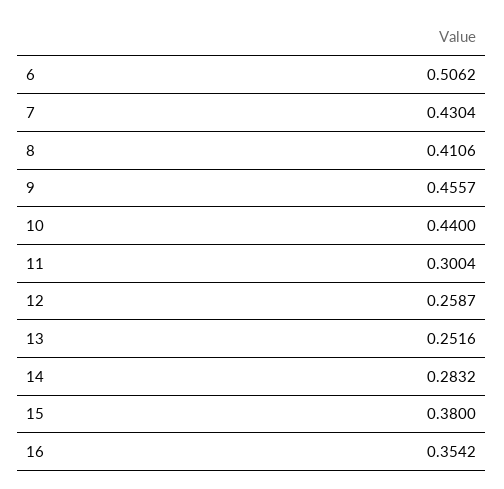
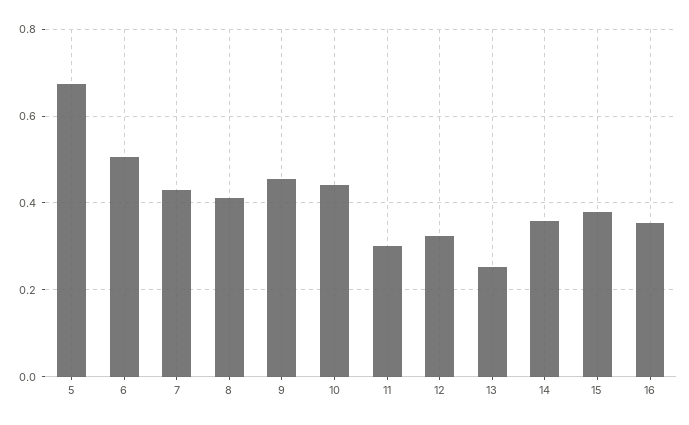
  {
    "6": 0.5062,
    "7": 0.4304,
    "8": 0.4106,
    "9": 0.4557,
    "10": 0.44,
    "11": 0.3004,
-   "12": 0.2587,
+   "12": 0.32,
    "13": 0.2516,
-   "14": 0.2832,
+   "14": 0.36,
    "15": 0.38,
-   "16": 0.3542
+   "16": 0.3542,
+   "5": 0.68
  }

